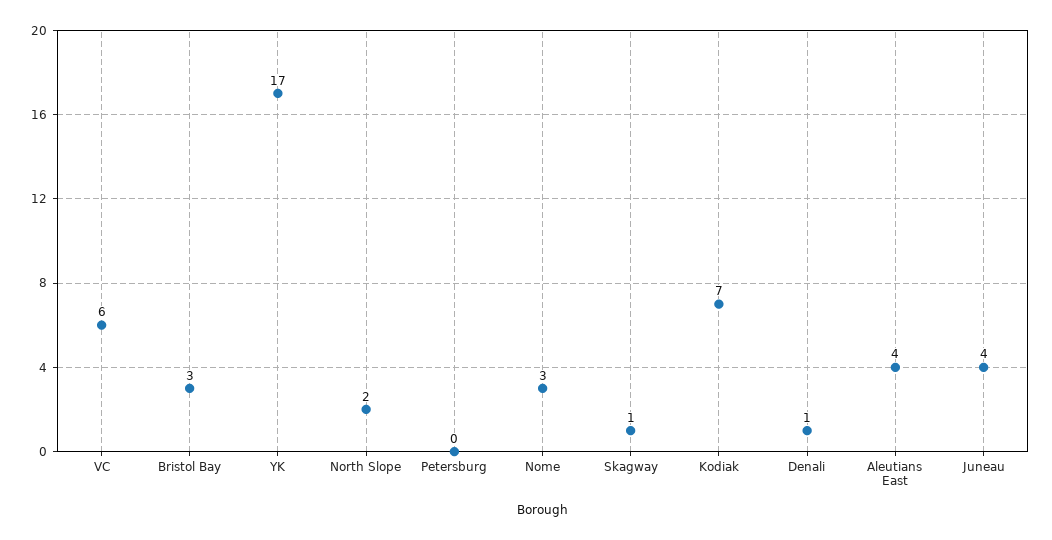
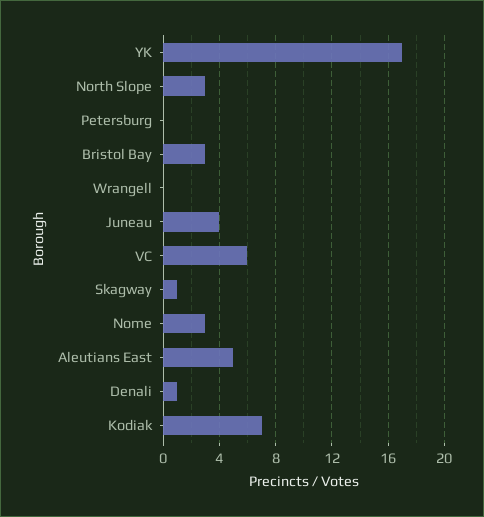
  {
    "VC": 6,
    "Bristol Bay": 3,
    "YK": 17,
-   "North Slope": 2,
+   "North Slope": 3,
    "Petersburg": 0,
    "Nome": 3,
    "Skagway": 1,
    "Kodiak": 7,
    "Denali": 1,
-   "Aleutians East": 4,
+   "Aleutians East": 5,
-   "Juneau": 4
+   "Juneau": 4,
+   "Wrangell": 0
  }

